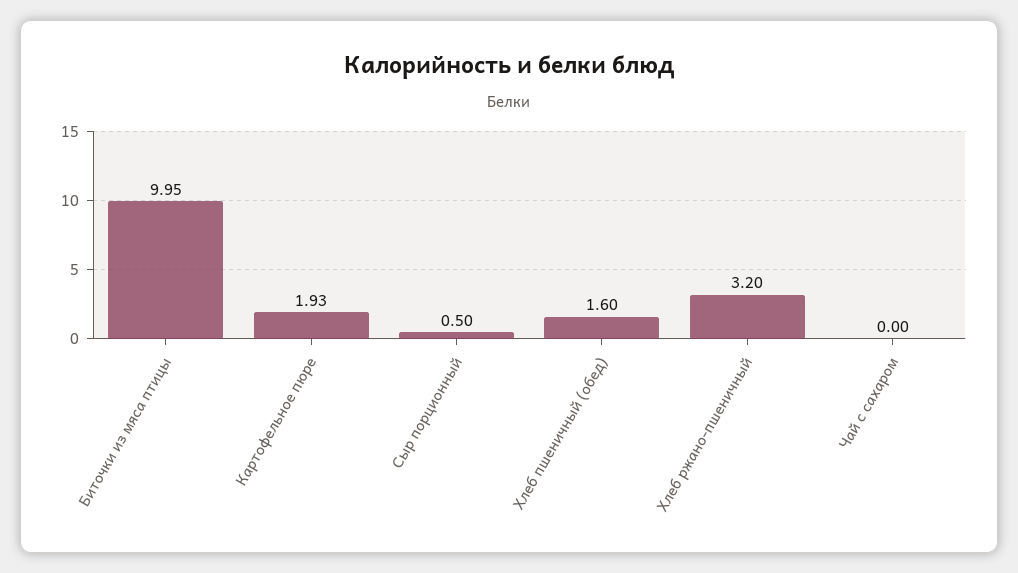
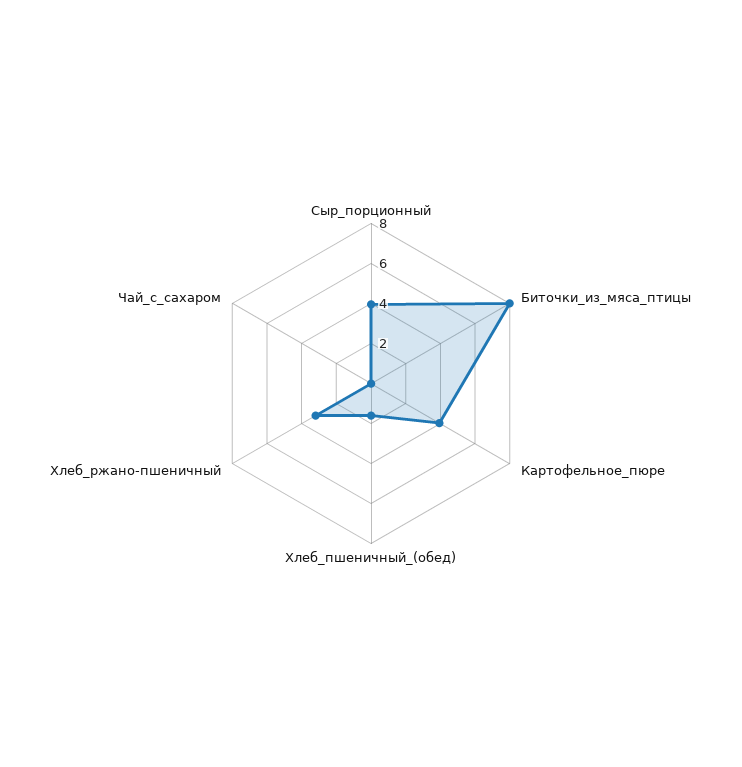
  {
-   "Биточки из мяса птицы": 9.95,
+   "Биточки из мяса птицы": 8,
-   "Картофельное пюре": 1.93,
+   "Картофельное пюре": 4,
-   "Сыр порционный": 0.5,
+   "Сыр порционный": 4,
    "Хлеб пшеничный (обед)": 1.6,
    "Хлеб ржано-пшеничный": 3.2,
    "Чай с сахаром": 0
  }

